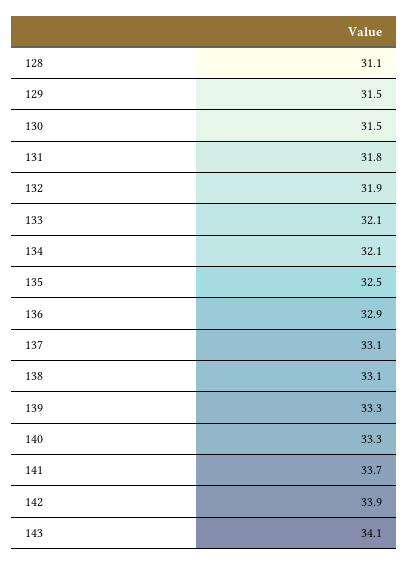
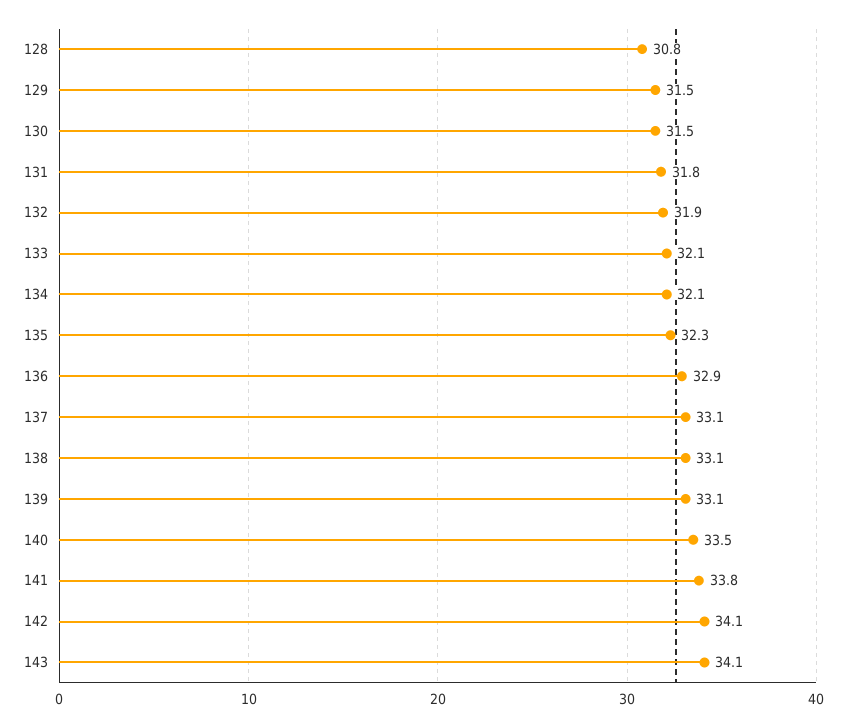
  {
-   "128": 31.1,
+   "128": 30.8,
    "129": 31.5,
    "130": 31.5,
    "131": 31.8,
    "132": 31.9,
    "133": 32.1,
    "134": 32.1,
-   "135": 32.5,
+   "135": 32.3,
    "136": 32.9,
    "137": 33.1,
    "138": 33.1,
-   "139": 33.3,
+   "139": 33.1,
-   "140": 33.3,
+   "140": 33.5,
-   "141": 33.7,
+   "141": 33.8,
-   "142": 33.9,
+   "142": 34.1,
    "143": 34.1
  }

